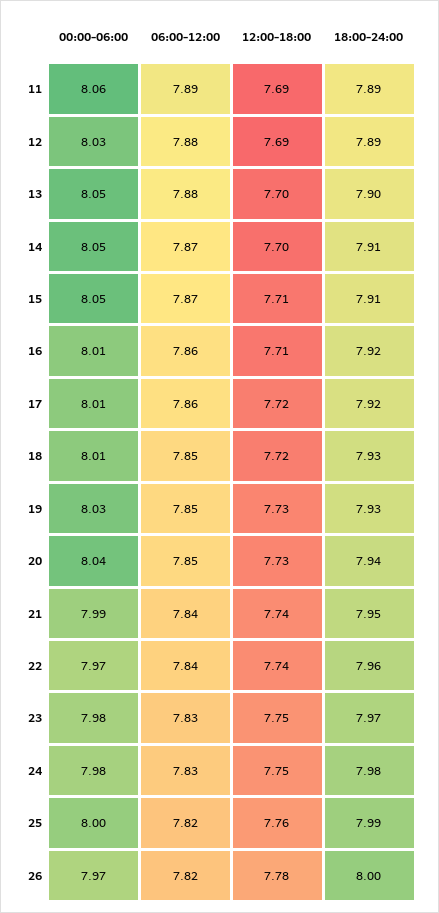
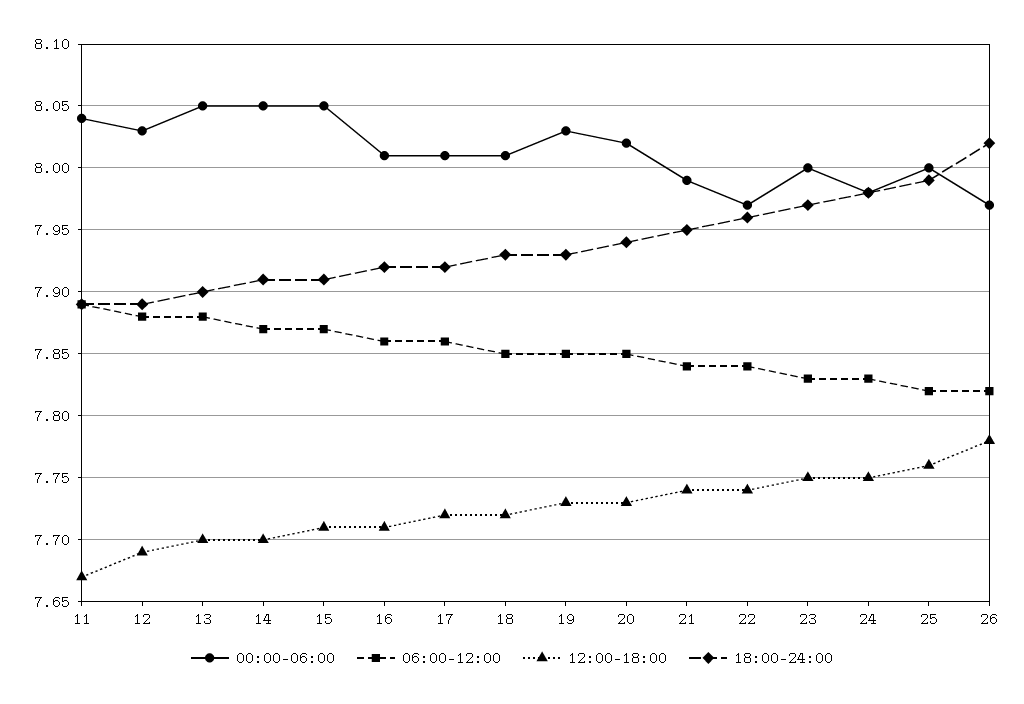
  {
    "00:00-06:00": {
-     "11": 8.06,
+     "11": 8.04,
      "12": 8.03,
      "13": 8.05,
      "14": 8.05,
      "15": 8.05,
      "16": 8.01,
      "17": 8.01,
      "18": 8.01,
      "19": 8.03,
-     "20": 8.04,
+     "20": 8.02,
      "21": 7.99,
      "22": 7.97,
-     "23": 7.98,
+     "23": 8,
      "24": 7.98,
      "25": 8,
      "26": 7.97
    },
    "06:00-12:00": {
      "11": 7.89,
      "12": 7.88,
      "13": 7.88,
      "14": 7.87,
      "15": 7.87,
      "16": 7.86,
      "17": 7.86,
      "18": 7.85,
      "19": 7.85,
      "20": 7.85,
      "21": 7.84,
      "22": 7.84,
      "23": 7.83,
      "24": 7.83,
      "25": 7.82,
      "26": 7.82
    },
    "12:00-18:00": {
-     "11": 7.69,
+     "11": 7.67,
      "12": 7.69,
      "13": 7.7,
      "14": 7.7,
      "15": 7.71,
      "16": 7.71,
      "17": 7.72,
      "18": 7.72,
      "19": 7.73,
      "20": 7.73,
      "21": 7.74,
      "22": 7.74,
      "23": 7.75,
      "24": 7.75,
      "25": 7.76,
      "26": 7.78
    },
    "18:00-24:00": {
      "11": 7.89,
      "12": 7.89,
      "13": 7.9,
      "14": 7.91,
      "15": 7.91,
      "16": 7.92,
      "17": 7.92,
      "18": 7.93,
      "19": 7.93,
      "20": 7.94,
      "21": 7.95,
      "22": 7.96,
      "23": 7.97,
      "24": 7.98,
      "25": 7.99,
-     "26": 8
+     "26": 8.02
    }
  }

